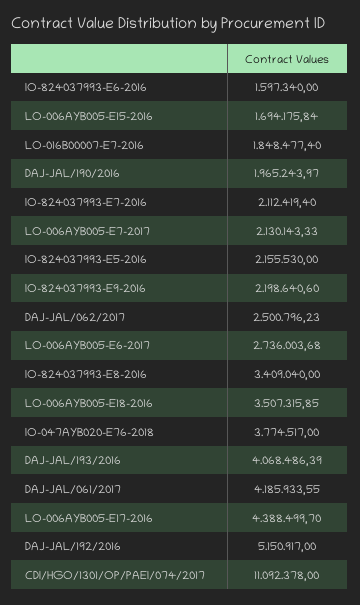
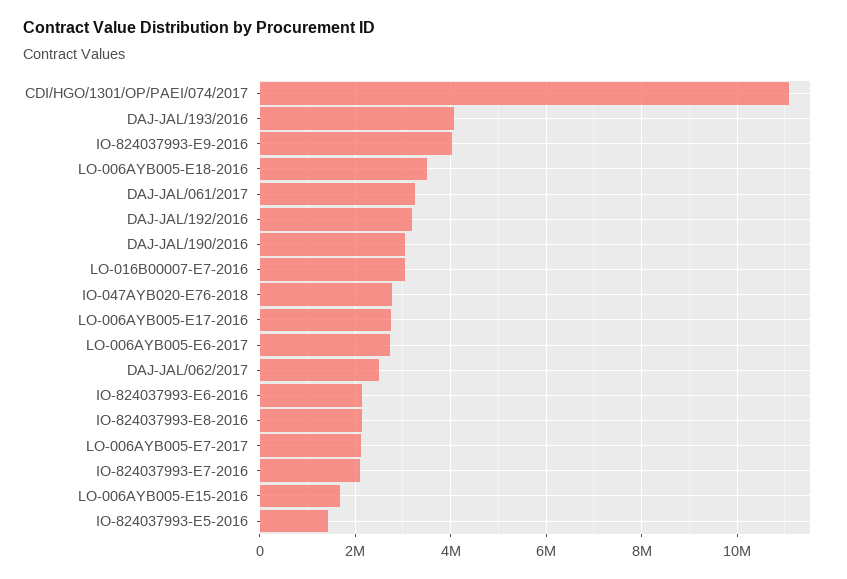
  {
-   "IO-824037993-E6-2016": 1597340,
+   "IO-824037993-E6-2016": 2200000,
    "LO-006AYB005-E15-2016": 1694175.84,
-   "LO-016B00007-E7-2016": 1848477.4,
+   "LO-016B00007-E7-2016": 3000000,
-   "DAJ-JAL/190/2016": 1965243.97,
+   "DAJ-JAL/190/2016": 3000000,
    "IO-824037993-E7-2016": 2112419.4,
    "LO-006AYB005-E7-2017": 2130143.33,
-   "IO-824037993-E5-2016": 2155530,
+   "IO-824037993-E5-2016": 1400000,
-   "IO-824037993-E9-2016": 2198640.6,
+   "IO-824037993-E9-2016": 4000000,
    "DAJ-JAL/062/2017": 2500796.23,
    "LO-006AYB005-E6-2017": 2736003.68,
-   "IO-824037993-E8-2016": 3409040,
+   "IO-824037993-E8-2016": 2200000,
    "LO-006AYB005-E18-2016": 3507315.85,
-   "IO-047AYB020-E76-2018": 3774517,
+   "IO-047AYB020-E76-2018": 2800000,
    "DAJ-JAL/193/2016": 4068486.39,
-   "DAJ-JAL/061/2017": 4185933.55,
+   "DAJ-JAL/061/2017": 3200000,
-   "LO-006AYB005-E17-2016": 4388499.7,
+   "LO-006AYB005-E17-2016": 2800000,
-   "DAJ-JAL/192/2016": 5150917,
+   "DAJ-JAL/192/2016": 3200000,
    "CDI/HGO/1301/OP/PAEI/074/2017": 11092378
  }

